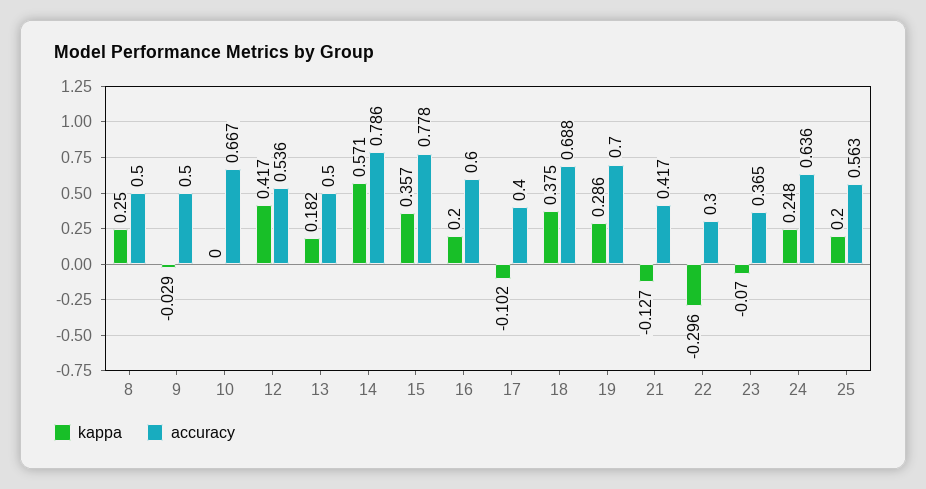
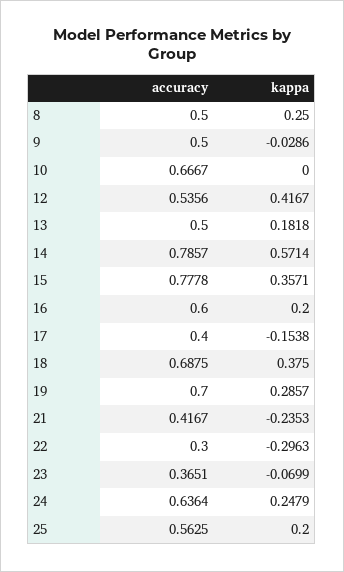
  {
    "kappa": {
      "8": 0.25,
      "9": -0.0286,
      "10": 0,
      "12": 0.4167,
      "13": 0.1818,
      "14": 0.5714,
      "15": 0.3571,
      "16": 0.2,
-     "17": -0.102,
+     "17": -0.1538,
      "18": 0.375,
      "19": 0.2857,
-     "21": -0.127,
+     "21": -0.2353,
      "22": -0.2963,
      "23": -0.0699,
      "24": 0.2479,
      "25": 0.2
    },
    "accuracy": {
      "8": 0.5,
      "9": 0.5,
      "10": 0.6667,
      "12": 0.5356,
      "13": 0.5,
      "14": 0.7857,
      "15": 0.7778,
      "16": 0.6,
      "17": 0.4,
      "18": 0.6875,
      "19": 0.7,
      "21": 0.4167,
      "22": 0.3,
      "23": 0.3651,
      "24": 0.6364,
      "25": 0.5625
    }
  }

